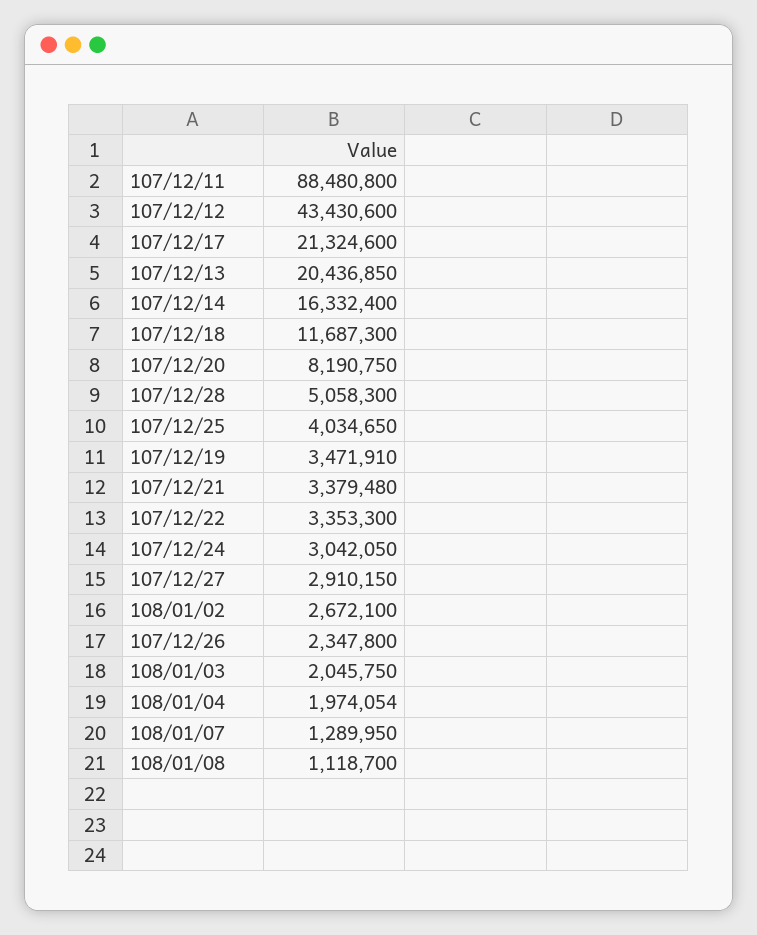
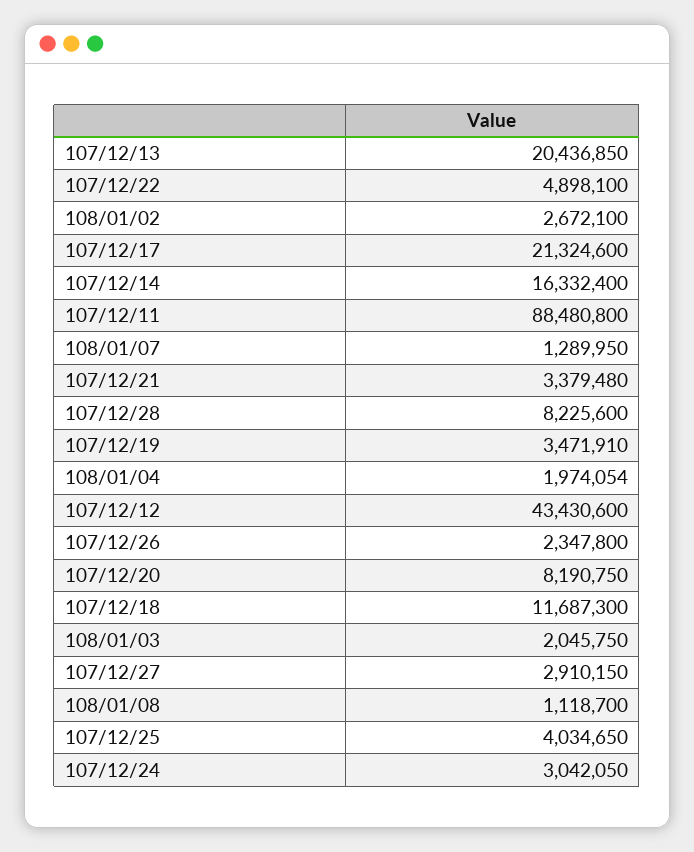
  {
    "107/12/11": 88480800,
    "107/12/12": 43430600,
    "107/12/17": 21324600,
    "107/12/13": 20436850,
    "107/12/14": 16332400,
    "107/12/18": 11687300,
    "107/12/20": 8190750,
-   "107/12/28": 5058300,
+   "107/12/28": 8225600,
    "107/12/25": 4034650,
    "107/12/19": 3471910,
    "107/12/21": 3379480,
-   "107/12/22": 3353300,
+   "107/12/22": 4898100,
    "107/12/24": 3042050,
    "107/12/27": 2910150,
    "108/01/02": 2672100,
    "107/12/26": 2347800,
    "108/01/03": 2045750,
    "108/01/04": 1974054,
    "108/01/07": 1289950,
    "108/01/08": 1118700
  }

